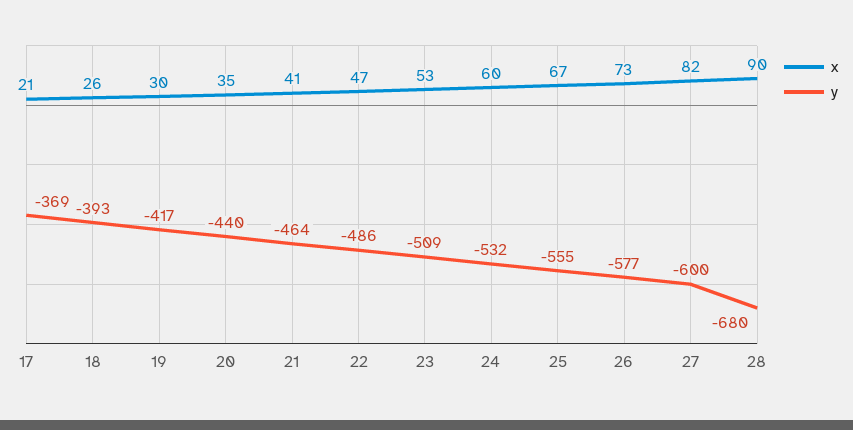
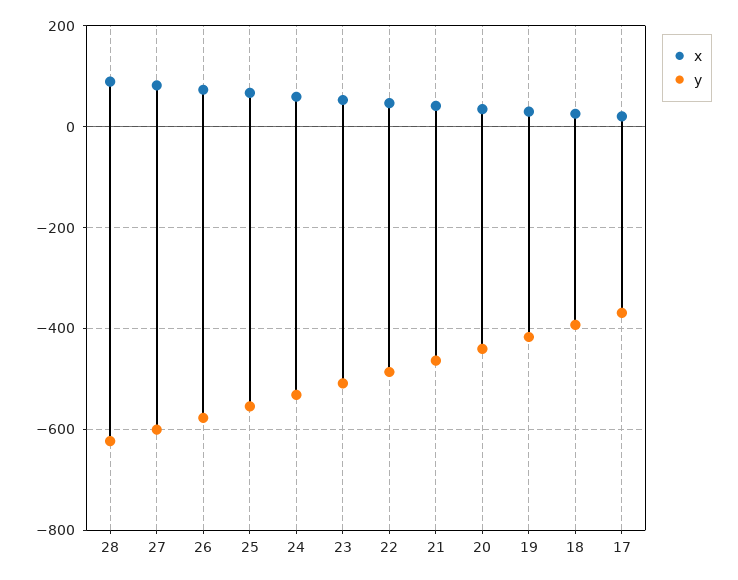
  {
    "x": {
      "17": 21,
      "18": 26,
      "19": 30,
      "20": 35,
      "21": 41,
      "22": 47,
      "23": 53,
      "24": 60,
      "25": 67,
      "26": 73,
      "27": 82,
      "28": 90
    },
    "y": {
      "17": -369,
      "18": -393,
      "19": -417,
      "20": -440,
      "21": -464,
      "22": -486,
      "23": -509,
      "24": -532,
      "25": -555,
      "26": -577,
      "27": -600,
-     "28": -680
+     "28": -620
    }
  }

